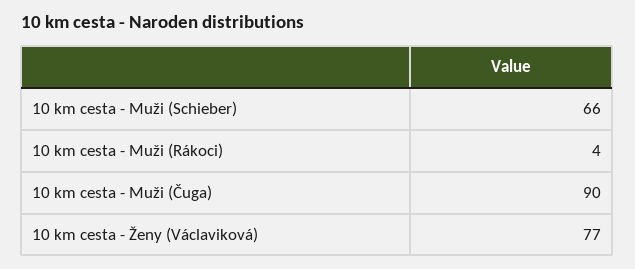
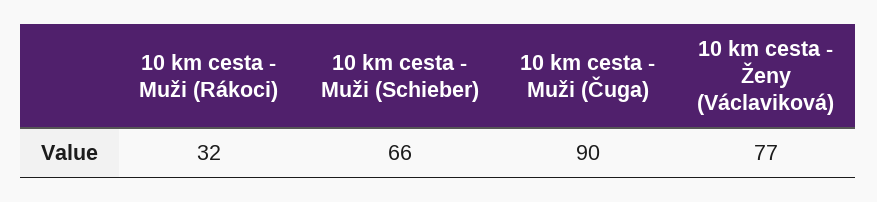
  {
    "10 km cesta - Muži (Schieber)": 66,
-   "10 km cesta - Muži (Rákoci)": 4,
+   "10 km cesta - Muži (Rákoci)": 32,
    "10 km cesta - Muži (Čuga)": 90,
    "10 km cesta - Ženy (Václaviková)": 77
  }

